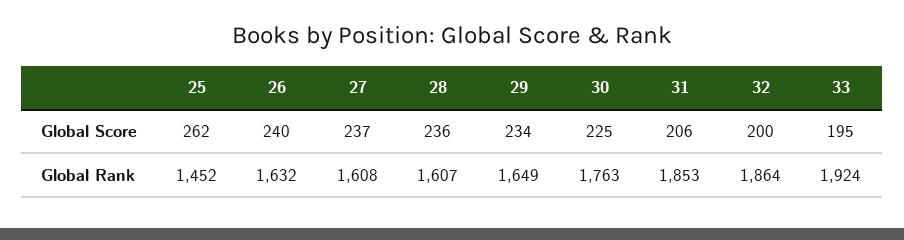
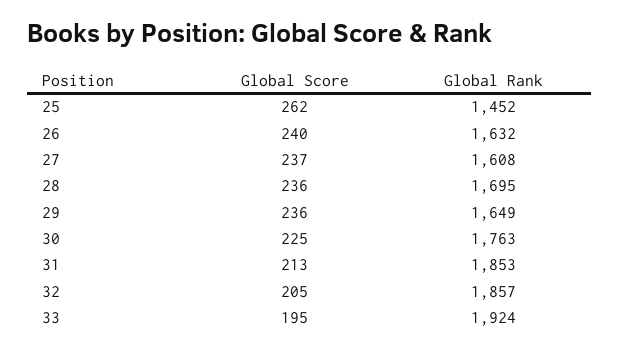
  {
    "25": {
      "Global Score": 262,
      "Global Rank": 1452
    },
    "26": {
      "Global Score": 240,
      "Global Rank": 1632
    },
    "27": {
      "Global Score": 237,
      "Global Rank": 1608
    },
    "28": {
      "Global Score": 236,
-     "Global Rank": 1607
+     "Global Rank": 1695
    },
    "29": {
-     "Global Score": 234,
+     "Global Score": 236,
      "Global Rank": 1649
    },
    "30": {
      "Global Score": 225,
      "Global Rank": 1763
    },
    "31": {
-     "Global Score": 206,
+     "Global Score": 213,
      "Global Rank": 1853
    },
    "32": {
-     "Global Score": 200,
+     "Global Score": 205,
-     "Global Rank": 1864
+     "Global Rank": 1857
    },
    "33": {
      "Global Score": 195,
      "Global Rank": 1924
    }
  }

